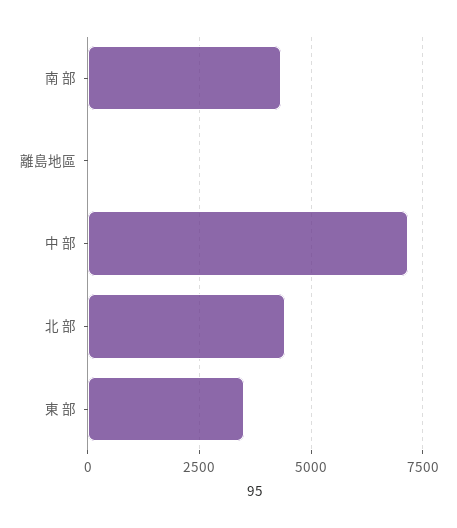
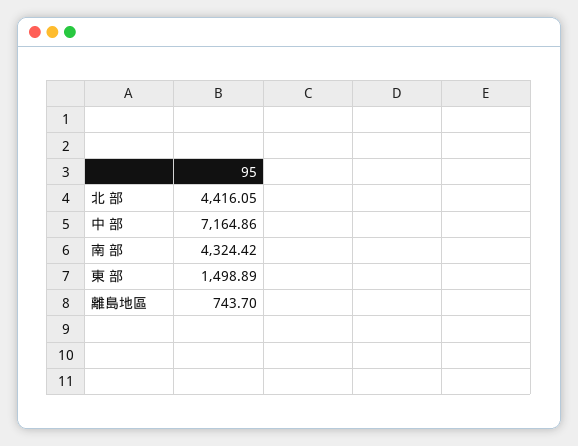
  {
    "南 部": 4324.42,
-   "離島地區": 0,
+   "離島地區": 743.7,
    "中 部": 7164.86,
    "北 部": 4416.05,
-   "東 部": 3500
+   "東 部": 1498.89
  }

